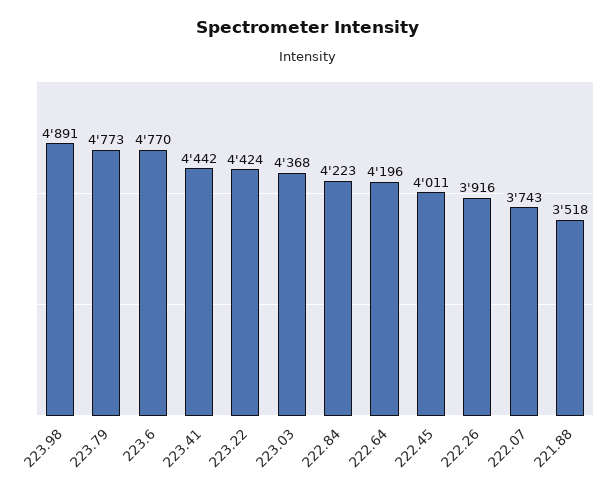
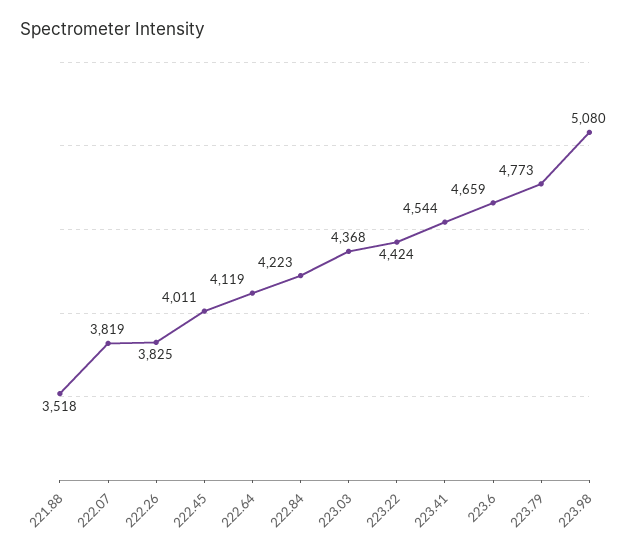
  {
-   "223.98": 4891,
+   "223.98": 5080,
    "223.79": 4773,
-   "223.6": 4770,
+   "223.6": 4659,
-   "223.41": 4442,
+   "223.41": 4544,
    "223.22": 4424,
    "223.03": 4368,
    "222.84": 4223,
-   "222.64": 4196,
+   "222.64": 4119,
    "222.45": 4011,
-   "222.26": 3916,
+   "222.26": 3825,
-   "222.07": 3743,
+   "222.07": 3819,
    "221.88": 3518
  }

